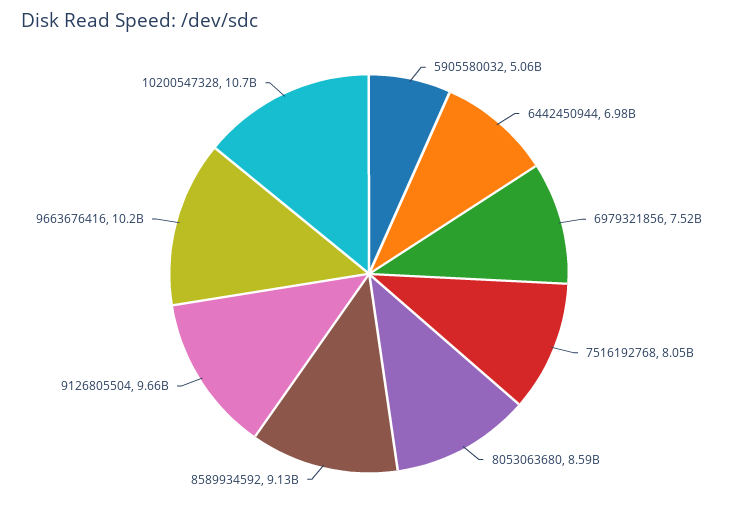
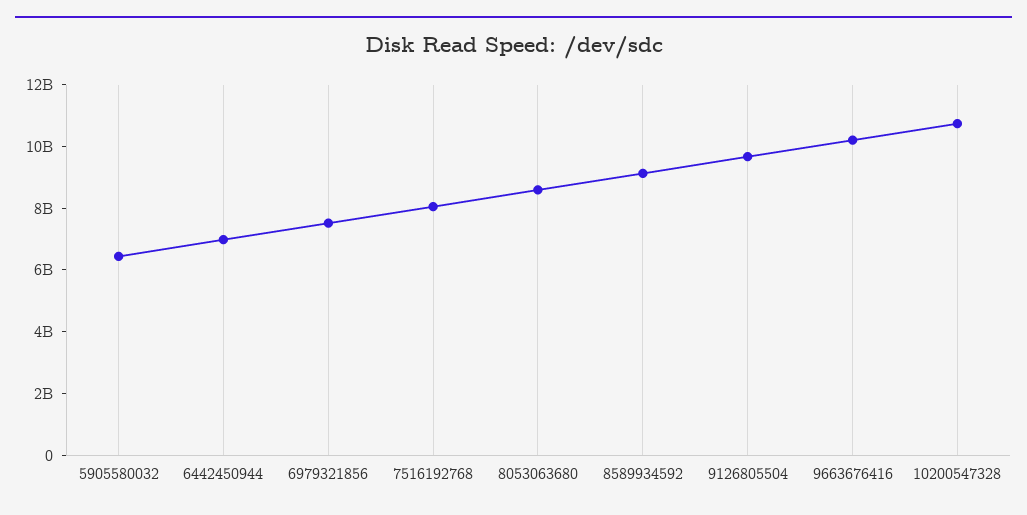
  {
-   "5905580032": 5060000000,
+   "5905580032": 6500000000,
    "6442450944": 6980000000,
    "6979321856": 7520000000,
    "7516192768": 8050000000,
    "8053063680": 8590000000,
    "8589934592": 9130000000,
    "9126805504": 9660000000,
    "9663676416": 10200000000,
    "10200547328": 10700000000
  }

